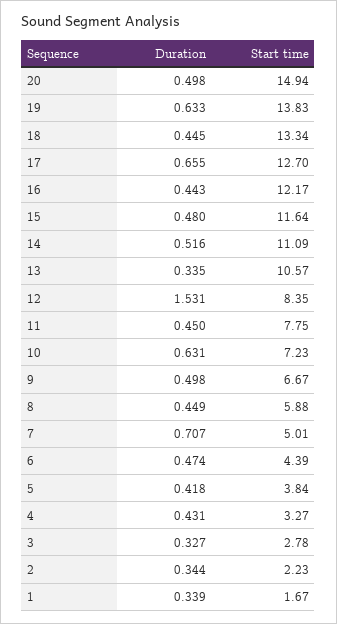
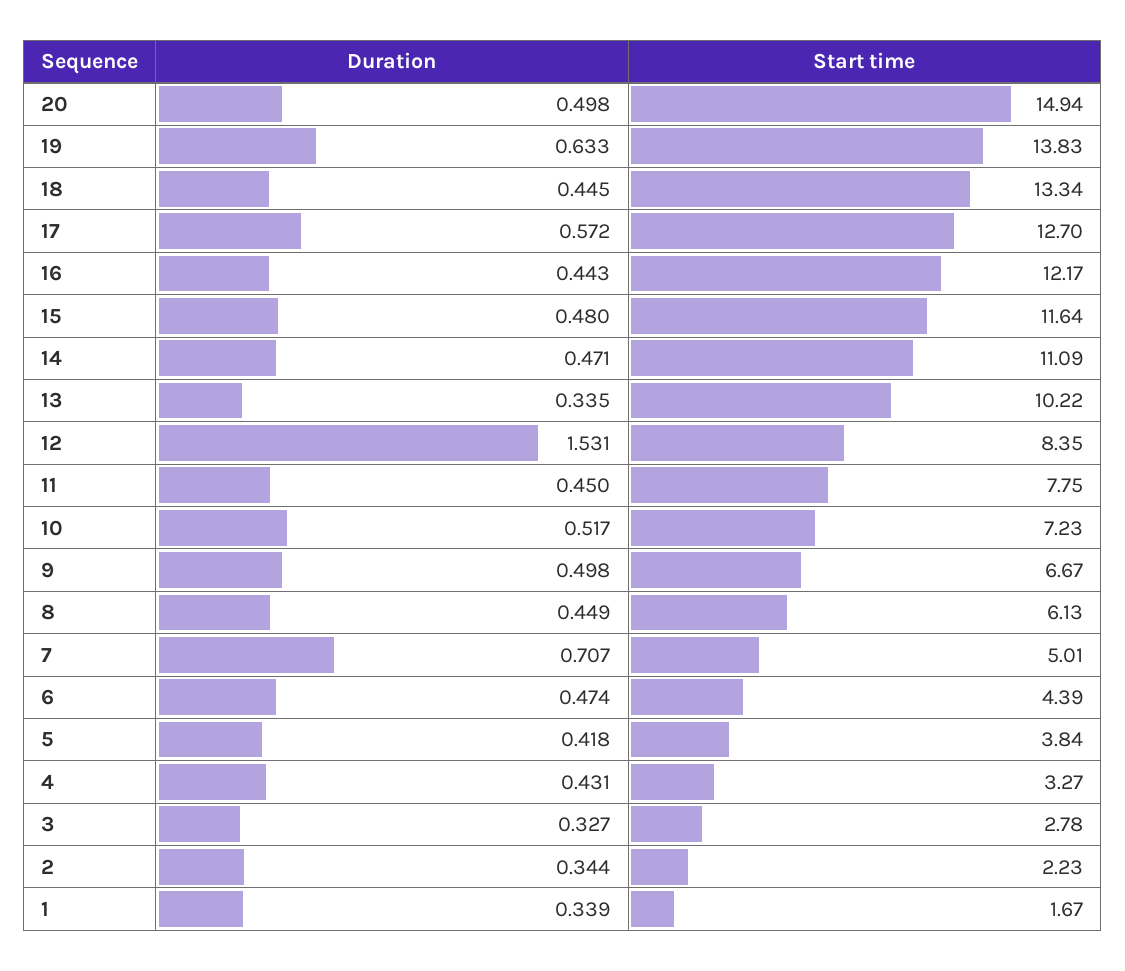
  {
    "Duration": {
      "20": 0.498,
      "19": 0.633,
      "18": 0.445,
-     "17": 0.655,
+     "17": 0.572,
      "16": 0.443,
      "15": 0.48,
-     "14": 0.516,
+     "14": 0.471,
      "13": 0.335,
      "12": 1.531,
      "11": 0.45,
-     "10": 0.631,
+     "10": 0.517,
      "9": 0.498,
      "8": 0.449,
      "7": 0.707,
      "6": 0.474,
      "5": 0.418,
      "4": 0.431,
      "3": 0.327,
      "2": 0.344,
      "1": 0.339
    },
    "Start time": {
      "20": 14.94,
      "19": 13.83,
      "18": 13.34,
      "17": 12.7,
      "16": 12.17,
      "15": 11.64,
      "14": 11.09,
-     "13": 10.57,
+     "13": 10.22,
      "12": 8.35,
      "11": 7.75,
      "10": 7.23,
      "9": 6.67,
-     "8": 5.88,
+     "8": 6.13,
      "7": 5.01,
      "6": 4.39,
      "5": 3.84,
      "4": 3.27,
      "3": 2.78,
      "2": 2.23,
      "1": 1.67
    }
  }

